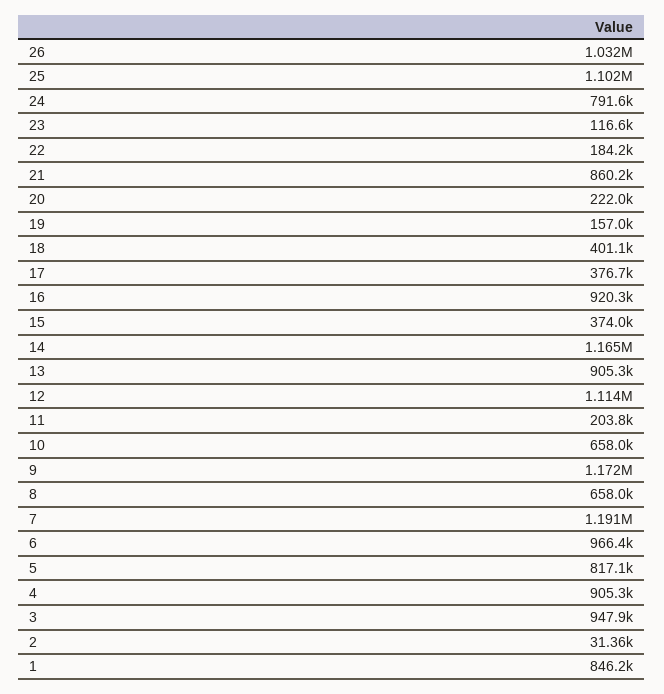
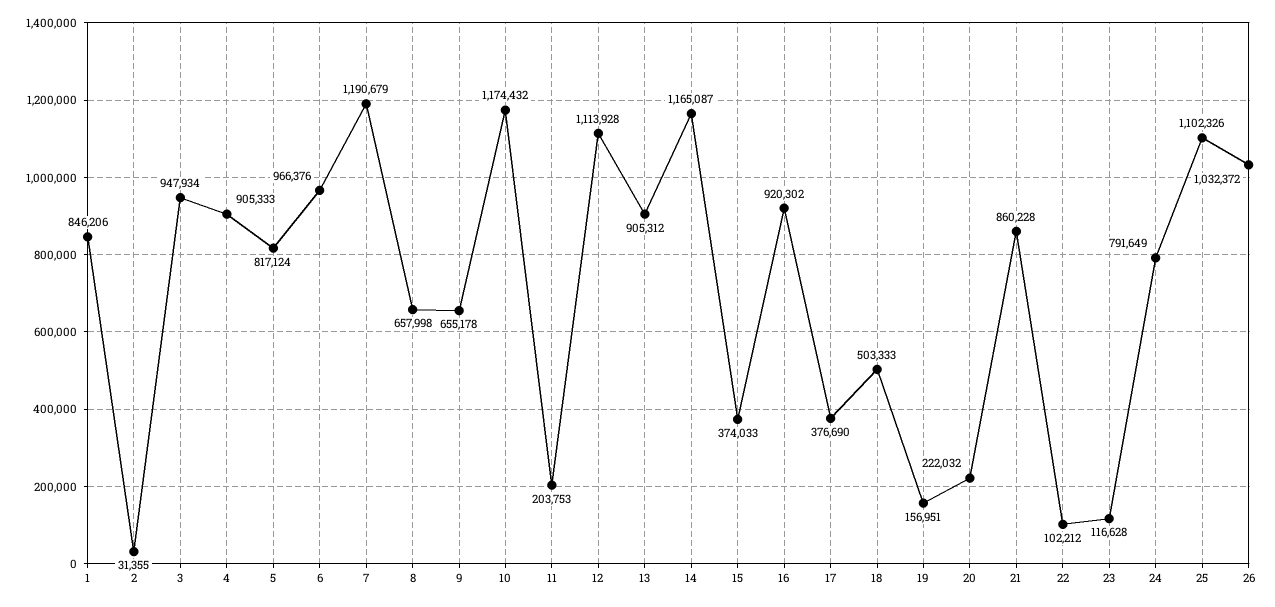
  {
    "26": 1032372,
    "25": 1102326,
    "24": 791649,
    "23": 116628,
-   "22": 184200,
+   "22": 102212,
    "21": 860228,
    "20": 222032,
    "19": 156951,
-   "18": 401100,
+   "18": 503333,
    "17": 376690,
    "16": 920302,
    "15": 374033,
    "14": 1165087,
    "13": 905312,
    "12": 1113928,
    "11": 203753,
-   "10": 658000,
+   "10": 1174432,
-   "9": 1172000,
+   "9": 655178,
    "8": 657998,
    "7": 1190679,
    "6": 966376,
    "5": 817124,
    "4": 905333,
    "3": 947934,
    "2": 31355,
    "1": 846206
  }

